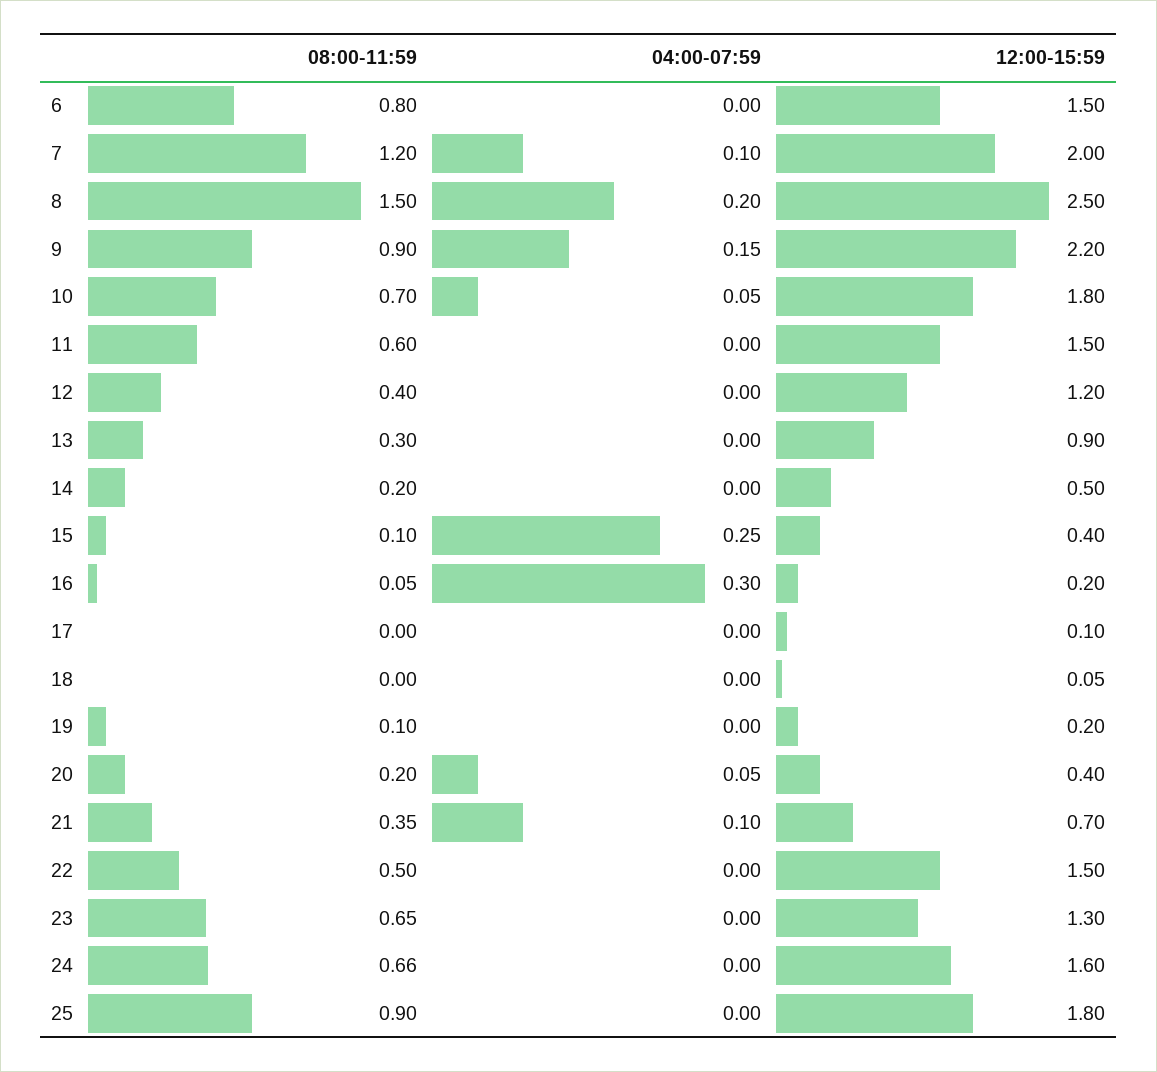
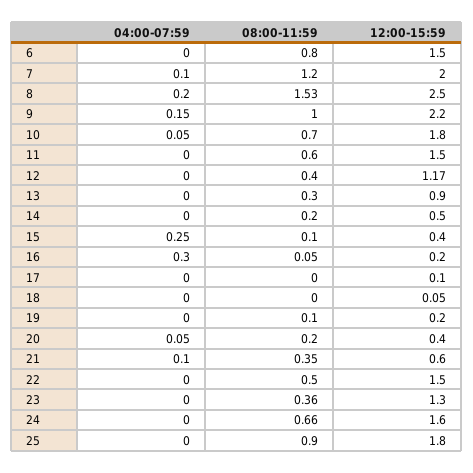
  {
    "08:00-11:59": {
      "6": 0.8,
      "7": 1.2,
-     "8": 1.5,
+     "8": 1.53,
-     "9": 0.9,
+     "9": 1,
      "10": 0.7,
      "11": 0.6,
      "12": 0.4,
      "13": 0.3,
      "14": 0.2,
      "15": 0.1,
      "16": 0.05,
      "17": 0,
      "18": 0,
      "19": 0.1,
      "20": 0.2,
      "21": 0.35,
      "22": 0.5,
-     "23": 0.65,
+     "23": 0.36,
      "24": 0.66,
      "25": 0.9
    },
    "04:00-07:59": {
      "6": 0,
      "7": 0.1,
      "8": 0.2,
      "9": 0.15,
      "10": 0.05,
      "11": 0,
      "12": 0,
      "13": 0,
      "14": 0,
      "15": 0.25,
      "16": 0.3,
      "17": 0,
      "18": 0,
      "19": 0,
      "20": 0.05,
      "21": 0.1,
      "22": 0,
      "23": 0,
      "24": 0,
      "25": 0
    },
    "12:00-15:59": {
      "6": 1.5,
      "7": 2,
      "8": 2.5,
      "9": 2.2,
      "10": 1.8,
      "11": 1.5,
-     "12": 1.2,
+     "12": 1.17,
      "13": 0.9,
      "14": 0.5,
      "15": 0.4,
      "16": 0.2,
      "17": 0.1,
      "18": 0.05,
      "19": 0.2,
      "20": 0.4,
-     "21": 0.7,
+     "21": 0.6,
      "22": 1.5,
      "23": 1.3,
      "24": 1.6,
      "25": 1.8
    }
  }

